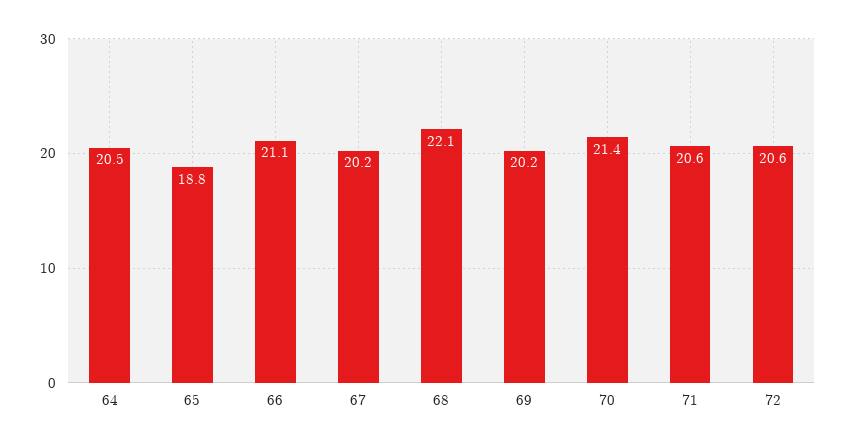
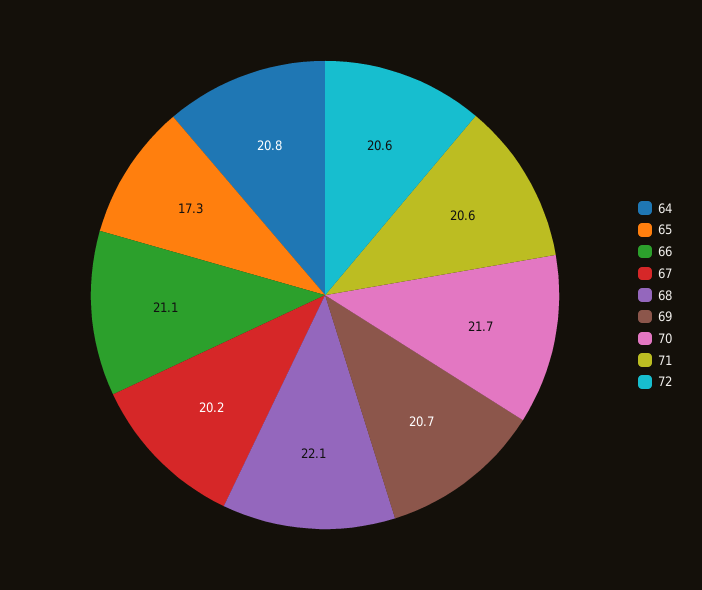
  {
-   "64": 20.5,
+   "64": 20.8,
-   "65": 18.8,
+   "65": 17.3,
    "66": 21.1,
    "67": 20.2,
    "68": 22.1,
-   "69": 20.2,
+   "69": 20.7,
-   "70": 21.4,
+   "70": 21.7,
    "71": 20.6,
    "72": 20.6
  }

